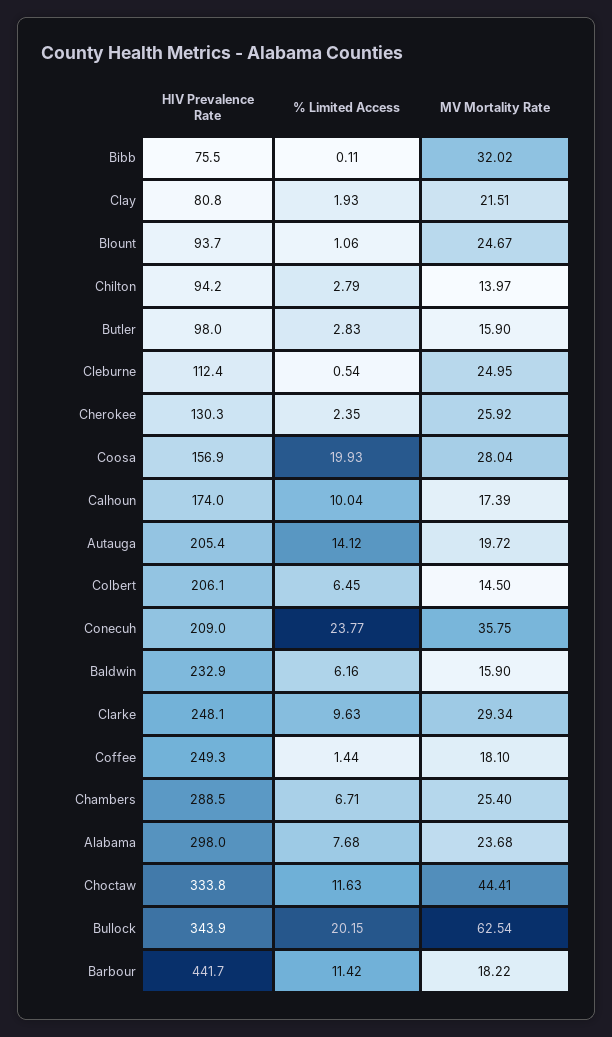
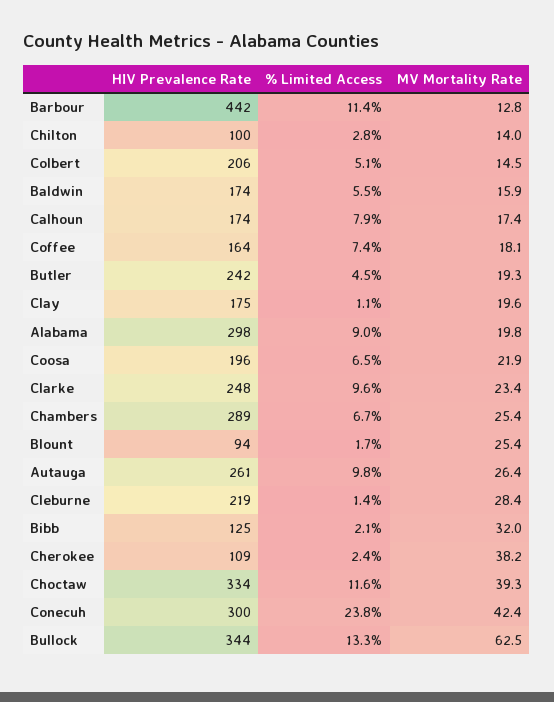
  {
    "HIV Prevalence Rate": {
-     "Bibb": 75.5,
+     "Bibb": 125,
-     "Clay": 80.8,
+     "Clay": 175,
      "Blount": 93.7,
-     "Chilton": 94.2,
+     "Chilton": 100,
-     "Butler": 98,
+     "Butler": 242,
-     "Cleburne": 112.4,
+     "Cleburne": 219,
-     "Cherokee": 130.3,
+     "Cherokee": 109,
-     "Coosa": 156.9,
+     "Coosa": 196,
      "Calhoun": 174,
-     "Autauga": 205.4,
+     "Autauga": 261,
      "Colbert": 206.1,
-     "Conecuh": 209,
+     "Conecuh": 300,
-     "Baldwin": 232.9,
+     "Baldwin": 174,
      "Clarke": 248.1,
-     "Coffee": 249.3,
+     "Coffee": 164,
      "Chambers": 288.5,
      "Alabama": 298,
      "Choctaw": 333.8,
      "Bullock": 343.9,
      "Barbour": 441.7
    },
    "% Limited Access": {
-     "Bibb": 0.11,
+     "Bibb": 2.1,
-     "Clay": 1.93,
+     "Clay": 1.1,
-     "Blount": 1.06,
+     "Blount": 1.7,
      "Chilton": 2.79,
-     "Butler": 2.83,
+     "Butler": 4.5,
-     "Cleburne": 0.54,
+     "Cleburne": 1.4,
      "Cherokee": 2.35,
-     "Coosa": 19.93,
+     "Coosa": 6.5,
-     "Calhoun": 10.04,
+     "Calhoun": 7.9,
-     "Autauga": 14.12,
+     "Autauga": 9.8,
-     "Colbert": 6.45,
+     "Colbert": 5.1,
      "Conecuh": 23.77,
-     "Baldwin": 6.16,
+     "Baldwin": 5.5,
      "Clarke": 9.63,
-     "Coffee": 1.44,
+     "Coffee": 7.4,
      "Chambers": 6.71,
-     "Alabama": 7.68,
+     "Alabama": 9,
      "Choctaw": 11.63,
-     "Bullock": 20.15,
+     "Bullock": 13.3,
      "Barbour": 11.42
    },
    "MV Mortality Rate": {
      "Bibb": 32.02,
-     "Clay": 21.51,
+     "Clay": 19.6,
-     "Blount": 24.67,
+     "Blount": 25.4,
      "Chilton": 13.97,
-     "Butler": 15.9,
+     "Butler": 19.3,
-     "Cleburne": 24.95,
+     "Cleburne": 28.4,
-     "Cherokee": 25.92,
+     "Cherokee": 38.2,
-     "Coosa": 28.04,
+     "Coosa": 21.9,
      "Calhoun": 17.39,
-     "Autauga": 19.72,
+     "Autauga": 26.4,
      "Colbert": 14.5,
-     "Conecuh": 35.75,
+     "Conecuh": 42.4,
      "Baldwin": 15.9,
-     "Clarke": 29.34,
+     "Clarke": 23.4,
      "Coffee": 18.1,
      "Chambers": 25.4,
-     "Alabama": 23.68,
+     "Alabama": 19.8,
-     "Choctaw": 44.41,
+     "Choctaw": 39.3,
      "Bullock": 62.54,
-     "Barbour": 18.22
+     "Barbour": 12.8
    }
  }

